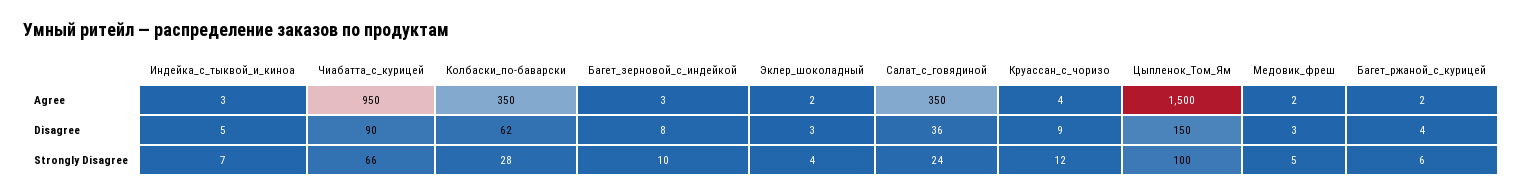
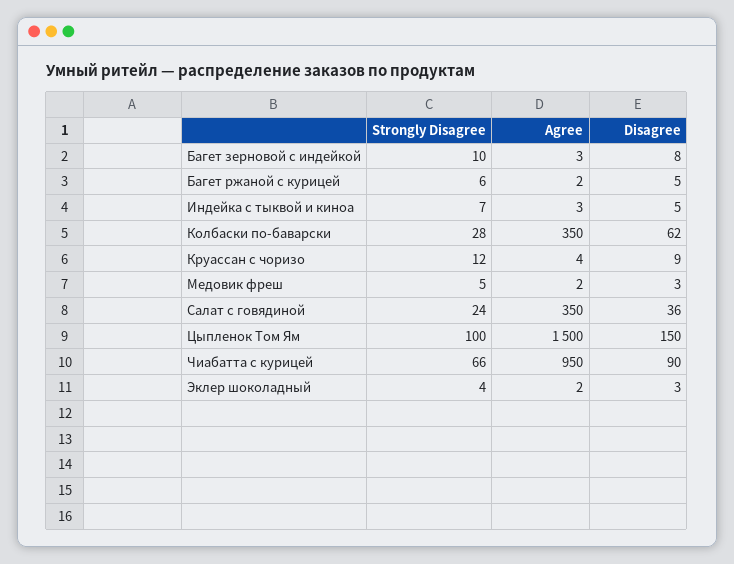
  {
    "Индейка_с_тыквой_и_киноа": {
      "Agree": 3,
      "Disagree": 5,
      "Strongly Disagree": 7
    },
    "Чиабатта_с_курицей": {
      "Agree": 950,
      "Disagree": 90,
      "Strongly Disagree": 66
    },
    "Колбаски_по-баварски": {
      "Agree": 350,
      "Disagree": 62,
      "Strongly Disagree": 28
    },
    "Багет_зерновой_с_индейкой": {
      "Agree": 3,
      "Disagree": 8,
      "Strongly Disagree": 10
    },
    "Эклер_шоколадный": {
      "Agree": 2,
      "Disagree": 3,
      "Strongly Disagree": 4
    },
    "Салат_с_говядиной": {
      "Agree": 350,
      "Disagree": 36,
      "Strongly Disagree": 24
    },
    "Круассан_с_чоризо": {
      "Agree": 4,
      "Disagree": 9,
      "Strongly Disagree": 12
    },
    "Цыпленок_Том_Ям": {
      "Agree": 1500,
      "Disagree": 150,
      "Strongly Disagree": 100
    },
    "Медовик_фреш": {
      "Agree": 2,
      "Disagree": 3,
      "Strongly Disagree": 5
    },
    "Багет_ржаной_с_курицей": {
      "Agree": 2,
-     "Disagree": 4,
+     "Disagree": 5,
      "Strongly Disagree": 6
    }
  }

